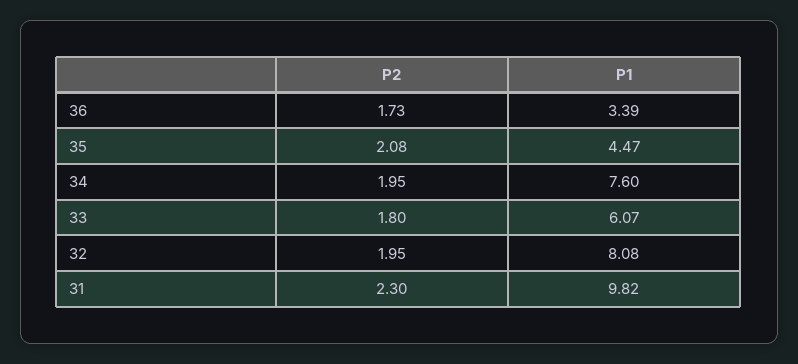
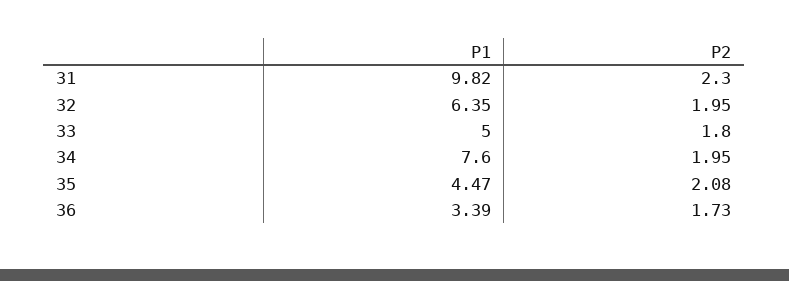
  {
    "P2": {
      "36": 1.73,
      "35": 2.08,
      "34": 1.95,
      "33": 1.8,
      "32": 1.95,
      "31": 2.3
    },
    "P1": {
      "36": 3.39,
      "35": 4.47,
      "34": 7.6,
-     "33": 6.07,
+     "33": 5,
-     "32": 8.08,
+     "32": 6.35,
      "31": 9.82
    }
  }

